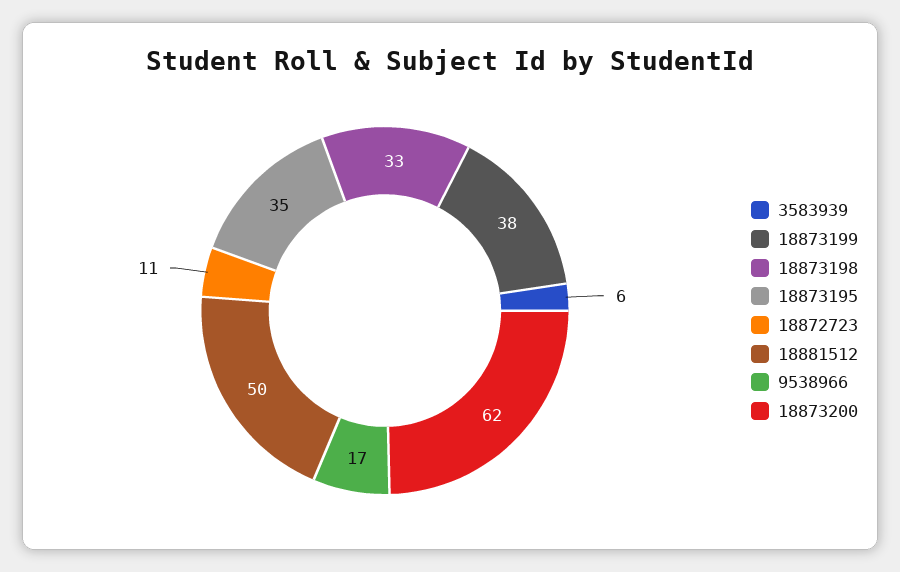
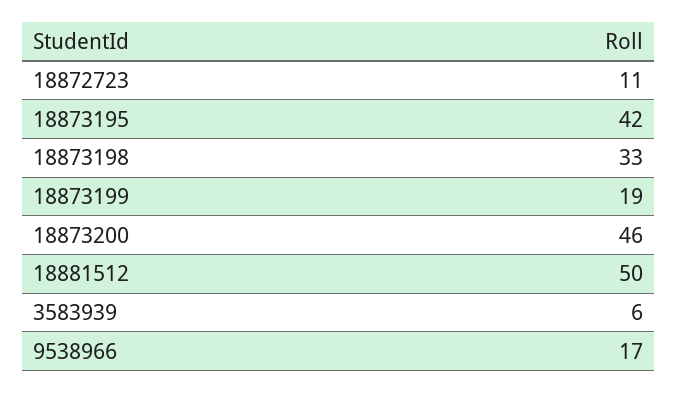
  {
    "3583939": 6,
-   "18873199": 38,
+   "18873199": 19,
    "18873198": 33,
-   "18873195": 35,
+   "18873195": 42,
    "18872723": 11,
    "18881512": 50,
    "9538966": 17,
-   "18873200": 62
+   "18873200": 46
  }

